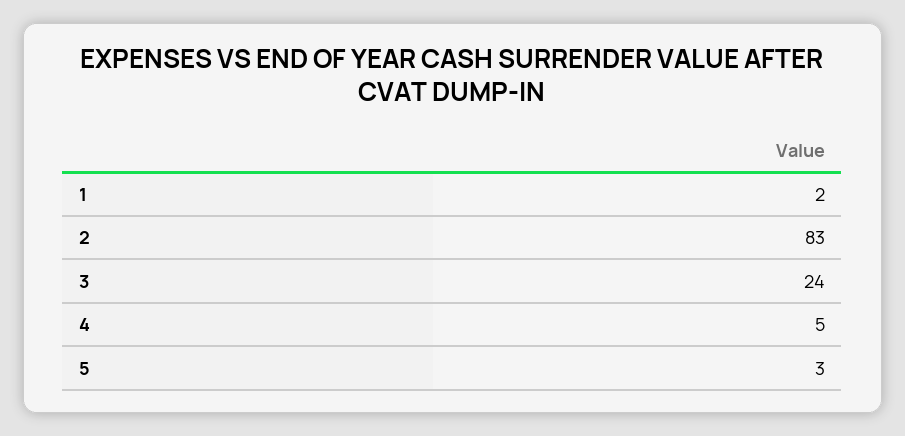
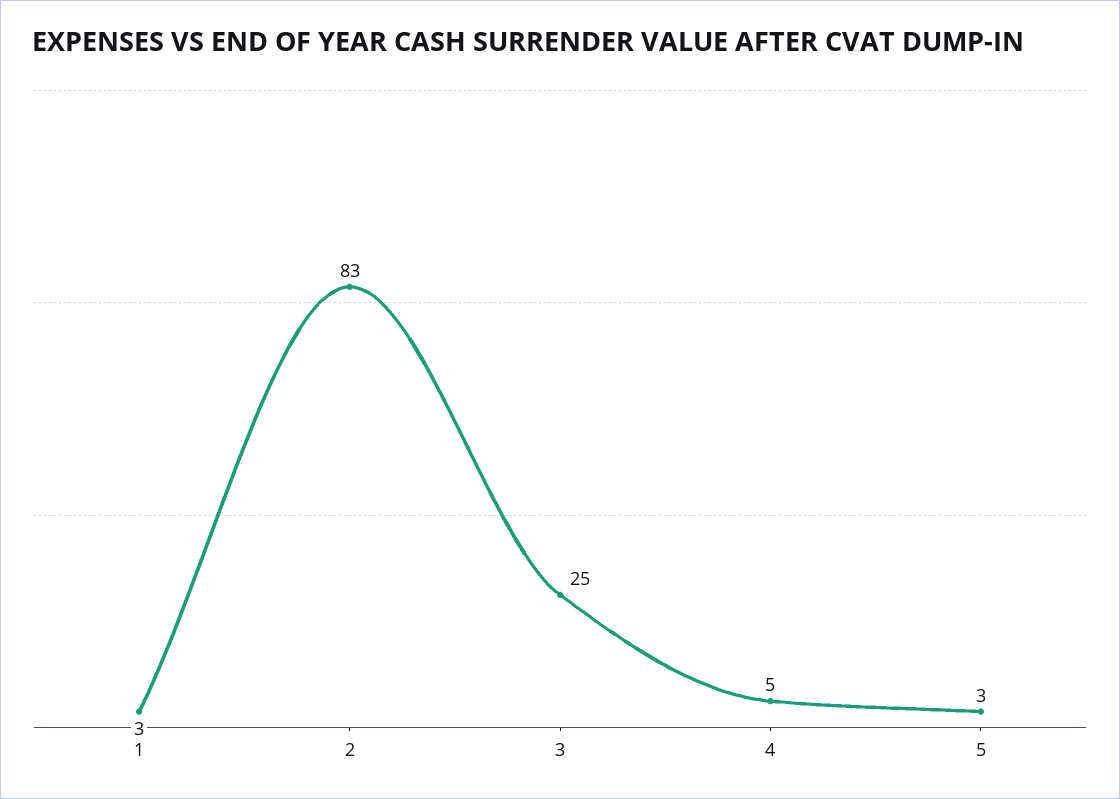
  {
-   "1": 2,
+   "1": 3,
    "2": 83,
-   "3": 24,
+   "3": 25,
    "4": 5,
    "5": 3
  }

